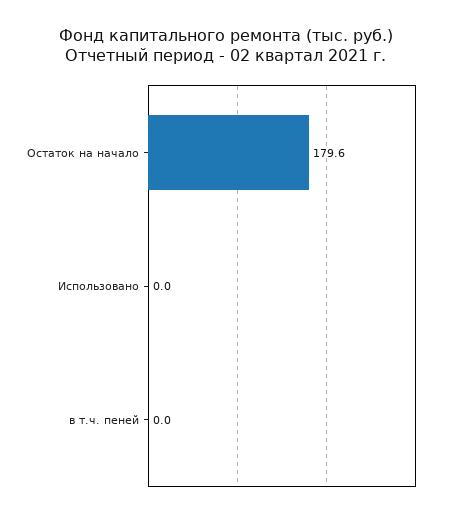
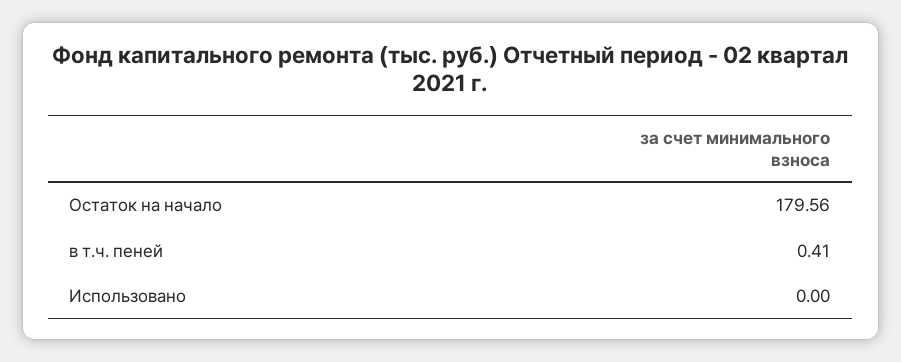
  {
    "Остаток на начало": 179.56,
    "Использовано": 0,
-   "в т.ч. пеней": 0
+   "в т.ч. пеней": 0.41
  }

